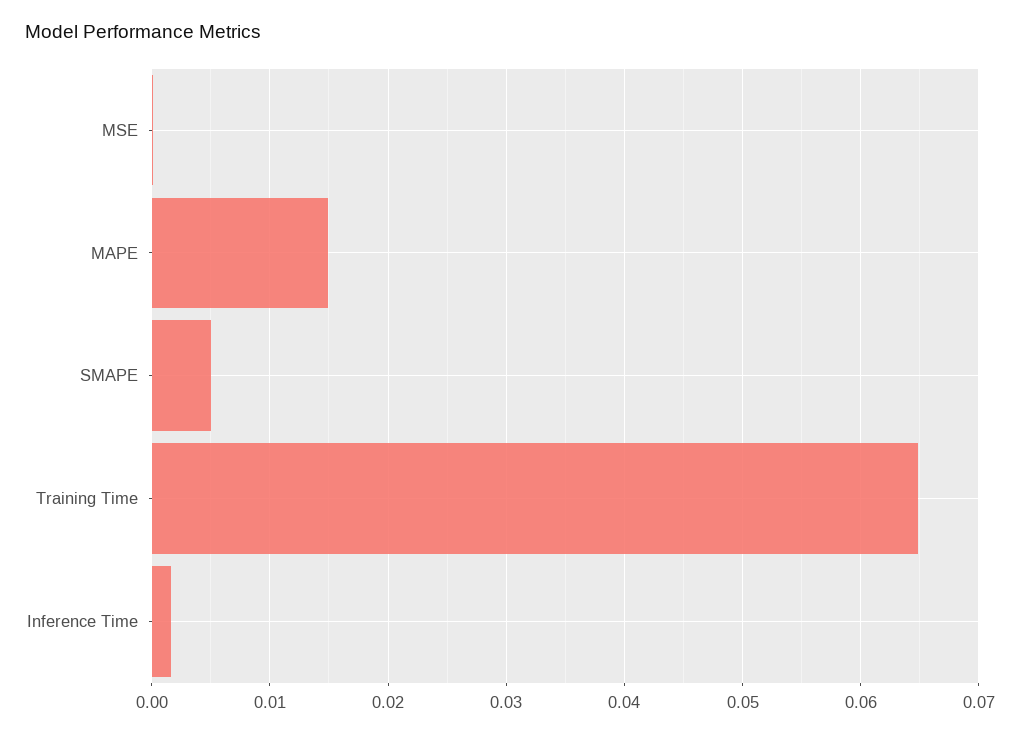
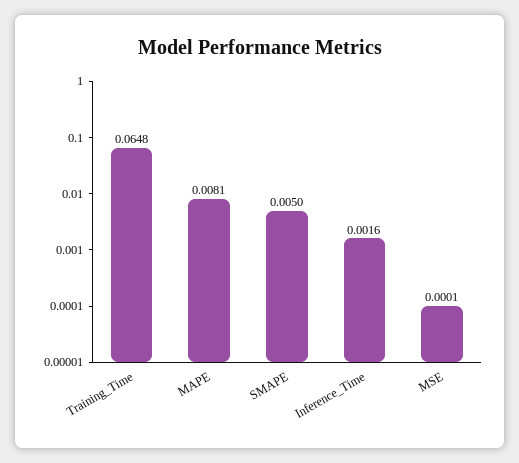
  {
    "MSE": 0.0001,
-   "MAPE": 0.015,
+   "MAPE": 0.0081,
    "SMAPE": 0.005,
    "Training Time": 0.0648,
    "Inference Time": 0.0016
  }

